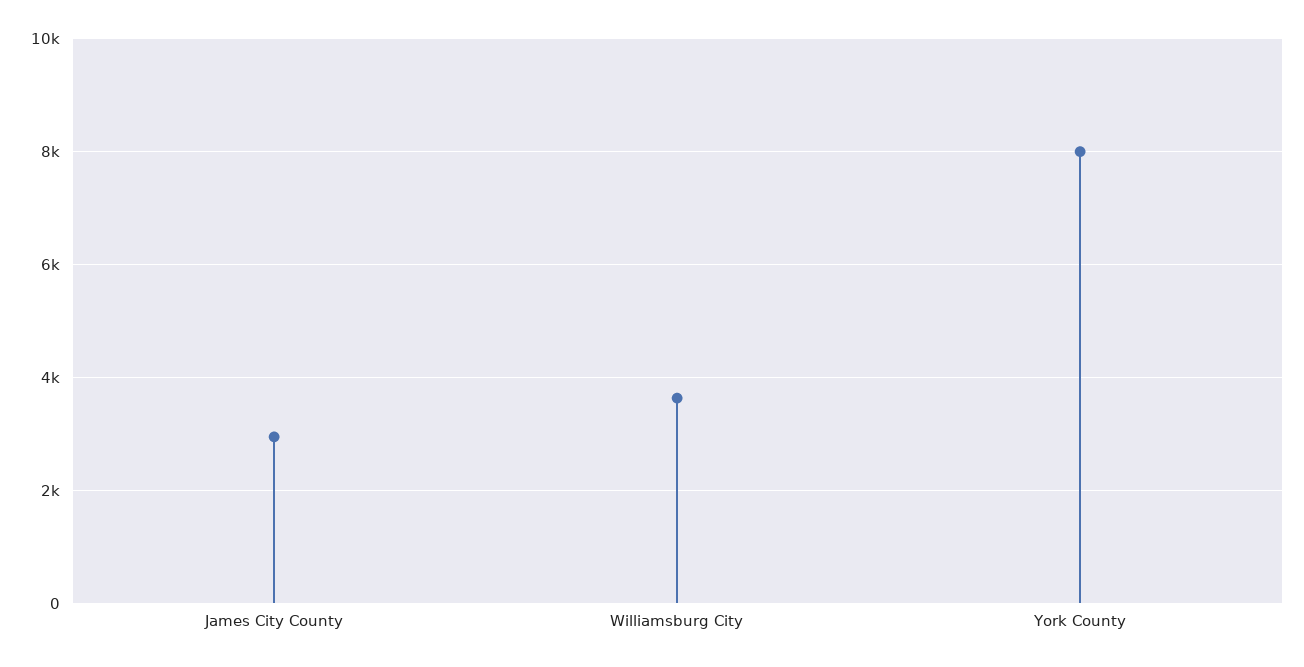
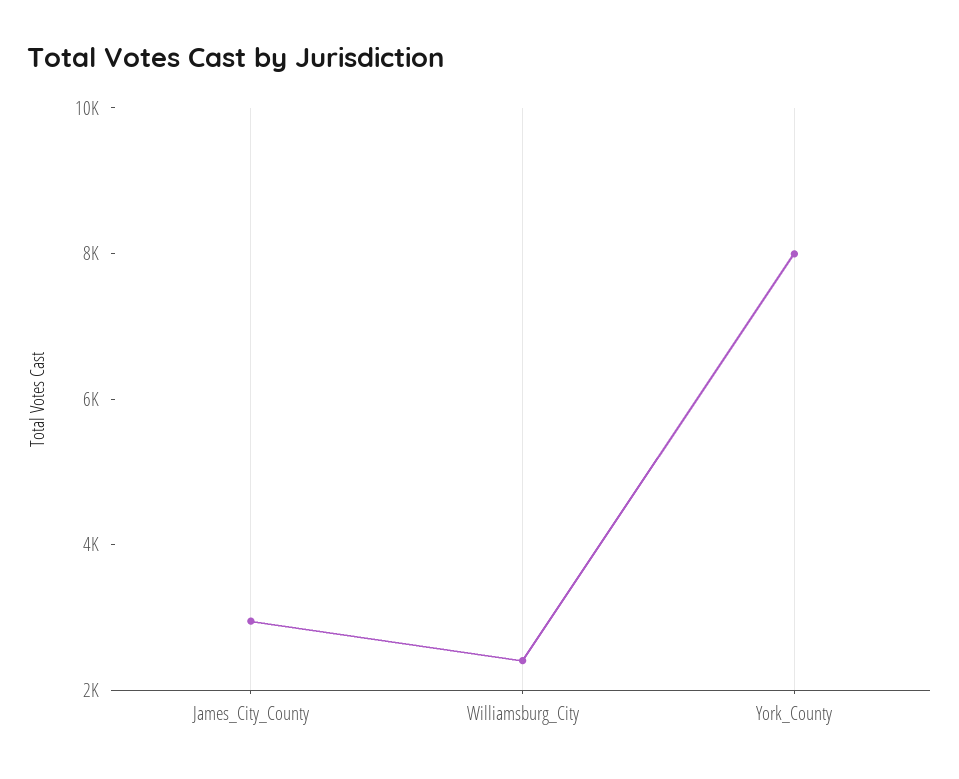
  {
    "James City County": 3000,
-   "Williamsburg City": 3600,
+   "Williamsburg City": 2500,
    "York County": 8000
  }

